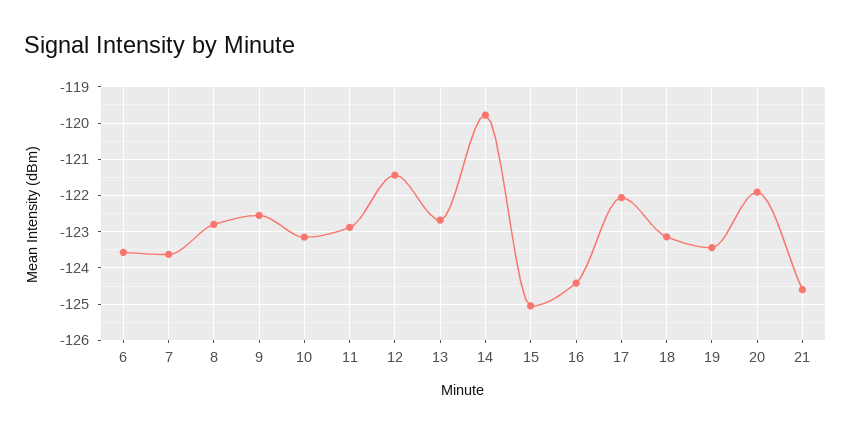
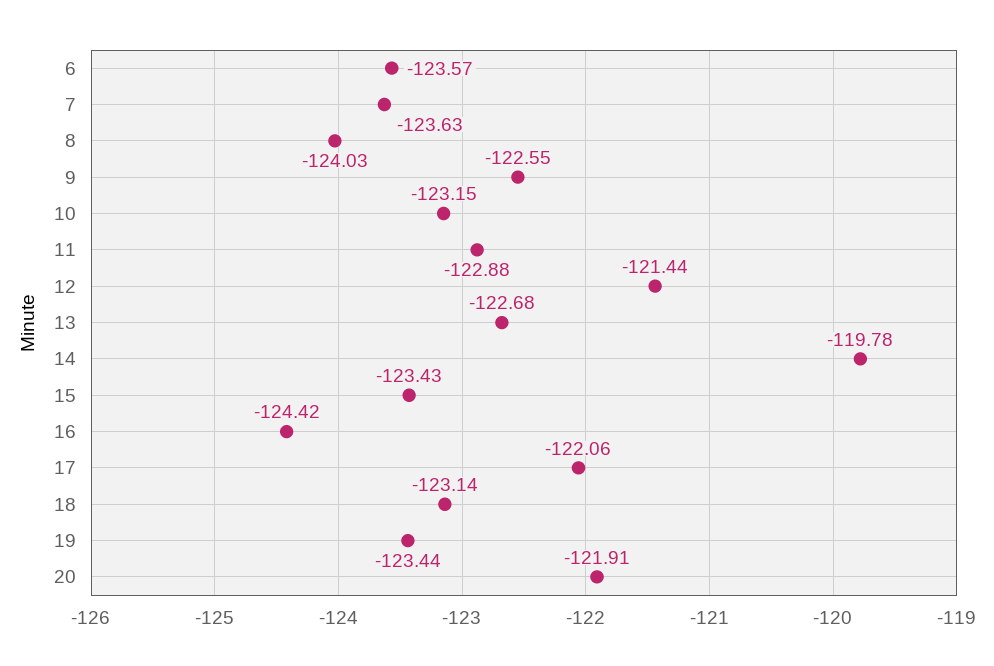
  {
    "6": -123.57,
    "7": -123.63,
-   "8": -122.8,
+   "8": -124.03,
    "9": -122.55,
    "10": -123.15,
    "11": -122.88,
    "12": -121.44,
    "13": -122.68,
    "14": -119.78,
-   "15": -125,
+   "15": -123.43,
    "16": -124.42,
    "17": -122.06,
    "18": -123.14,
    "19": -123.44,
-   "20": -121.91,
+   "20": -121.91
-   "21": -124.6
  }

